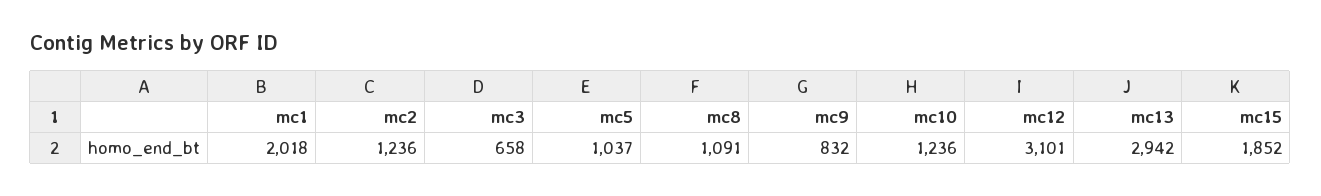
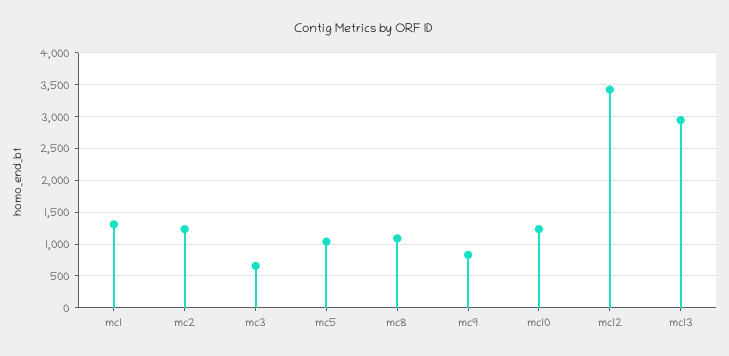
  {
-   "mc1": 2018,
+   "mc1": 1300,
    "mc2": 1236,
    "mc3": 658,
    "mc5": 1037,
    "mc8": 1091,
    "mc9": 832,
    "mc10": 1236,
-   "mc12": 3101,
+   "mc12": 3400,
-   "mc13": 2942,
+   "mc13": 2942
-   "mc15": 1852
  }

